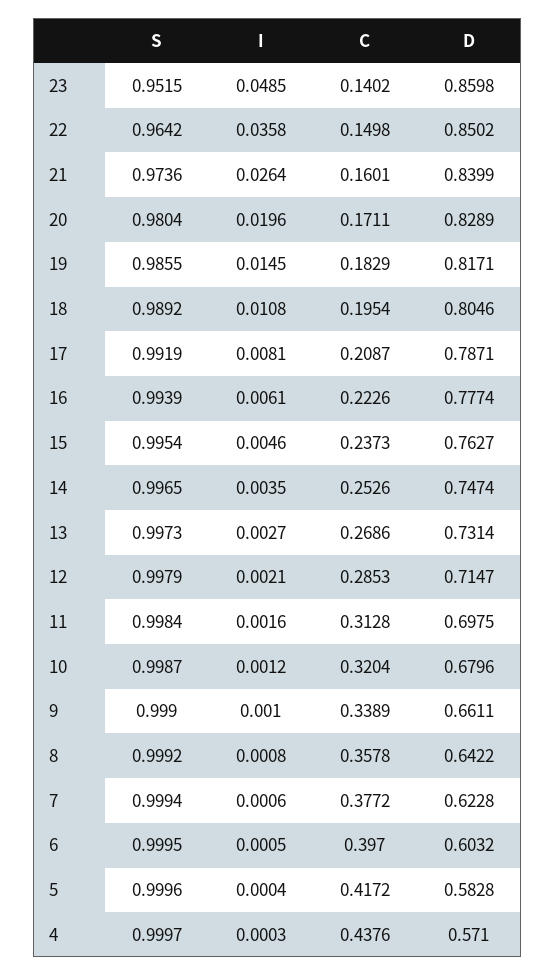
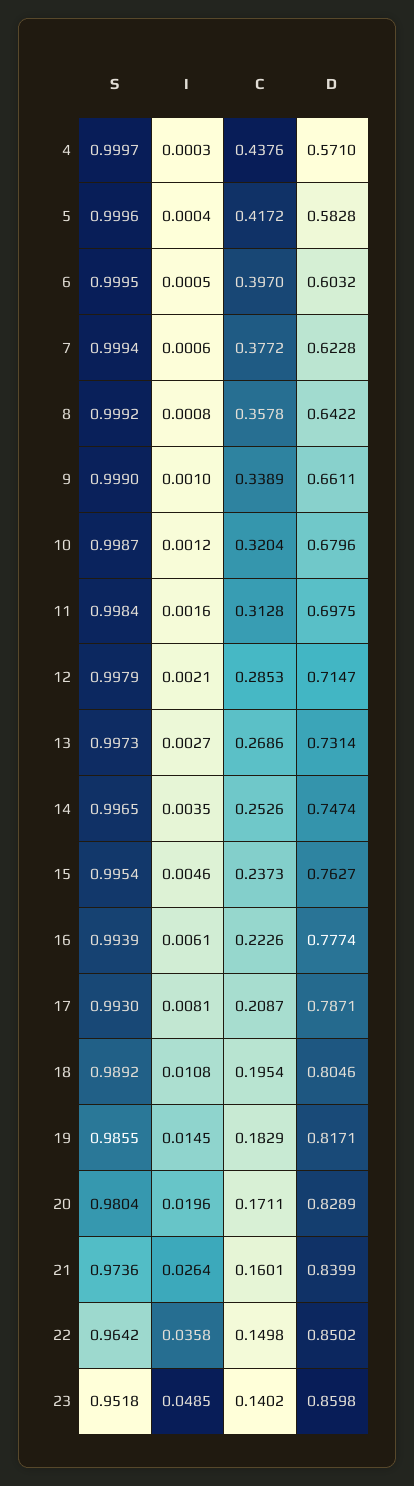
  {
    "S": {
-     "23": 0.9515,
+     "23": 0.9518,
      "22": 0.9642,
      "21": 0.9736,
      "20": 0.9804,
      "19": 0.9855,
      "18": 0.9892,
-     "17": 0.9919,
+     "17": 0.993,
      "16": 0.9939,
      "15": 0.9954,
      "14": 0.9965,
      "13": 0.9973,
      "12": 0.9979,
      "11": 0.9984,
      "10": 0.9987,
      "9": 0.999,
      "8": 0.9992,
      "7": 0.9994,
      "6": 0.9995,
      "5": 0.9996,
      "4": 0.9997
    },
    "I": {
      "23": 0.0485,
      "22": 0.0358,
      "21": 0.0264,
      "20": 0.0196,
      "19": 0.0145,
      "18": 0.0108,
      "17": 0.0081,
      "16": 0.0061,
      "15": 0.0046,
      "14": 0.0035,
      "13": 0.0027,
      "12": 0.0021,
      "11": 0.0016,
      "10": 0.0012,
      "9": 0.001,
      "8": 0.0008,
      "7": 0.0006,
      "6": 0.0005,
      "5": 0.0004,
      "4": 0.0003
    },
    "C": {
      "23": 0.1402,
      "22": 0.1498,
      "21": 0.1601,
      "20": 0.1711,
      "19": 0.1829,
      "18": 0.1954,
      "17": 0.2087,
      "16": 0.2226,
      "15": 0.2373,
      "14": 0.2526,
      "13": 0.2686,
      "12": 0.2853,
      "11": 0.3128,
      "10": 0.3204,
      "9": 0.3389,
      "8": 0.3578,
      "7": 0.3772,
      "6": 0.397,
      "5": 0.4172,
      "4": 0.4376
    },
    "D": {
      "23": 0.8598,
      "22": 0.8502,
      "21": 0.8399,
      "20": 0.8289,
      "19": 0.8171,
      "18": 0.8046,
      "17": 0.7871,
      "16": 0.7774,
      "15": 0.7627,
      "14": 0.7474,
      "13": 0.7314,
      "12": 0.7147,
      "11": 0.6975,
      "10": 0.6796,
      "9": 0.6611,
      "8": 0.6422,
      "7": 0.6228,
      "6": 0.6032,
      "5": 0.5828,
      "4": 0.571
    }
  }

